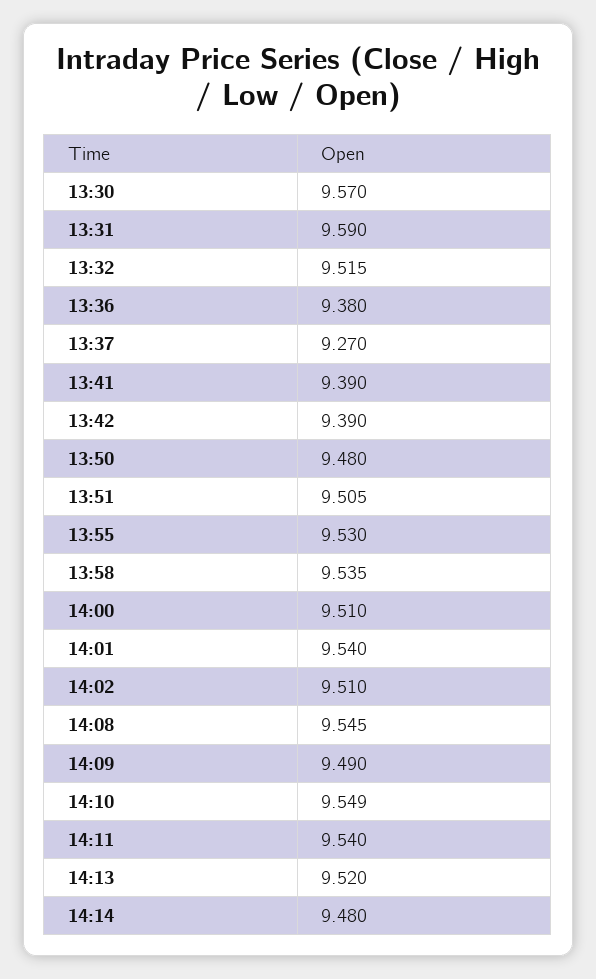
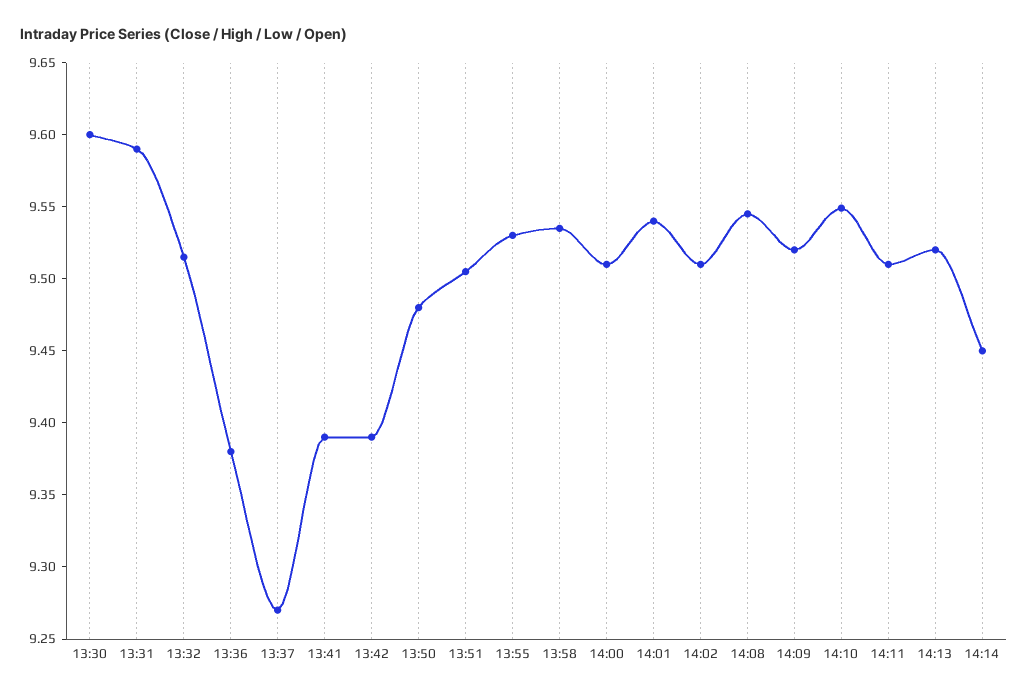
  {
-   "13:30": 9.57,
+   "13:30": 9.6,
    "13:31": 9.59,
    "13:32": 9.515,
    "13:36": 9.38,
    "13:37": 9.27,
    "13:41": 9.39,
    "13:42": 9.39,
    "13:50": 9.48,
    "13:51": 9.505,
    "13:55": 9.53,
    "13:58": 9.535,
    "14:00": 9.51,
    "14:01": 9.54,
    "14:02": 9.51,
    "14:08": 9.545,
-   "14:09": 9.49,
+   "14:09": 9.52,
    "14:10": 9.549,
-   "14:11": 9.54,
+   "14:11": 9.51,
    "14:13": 9.52,
-   "14:14": 9.48
+   "14:14": 9.45
  }

